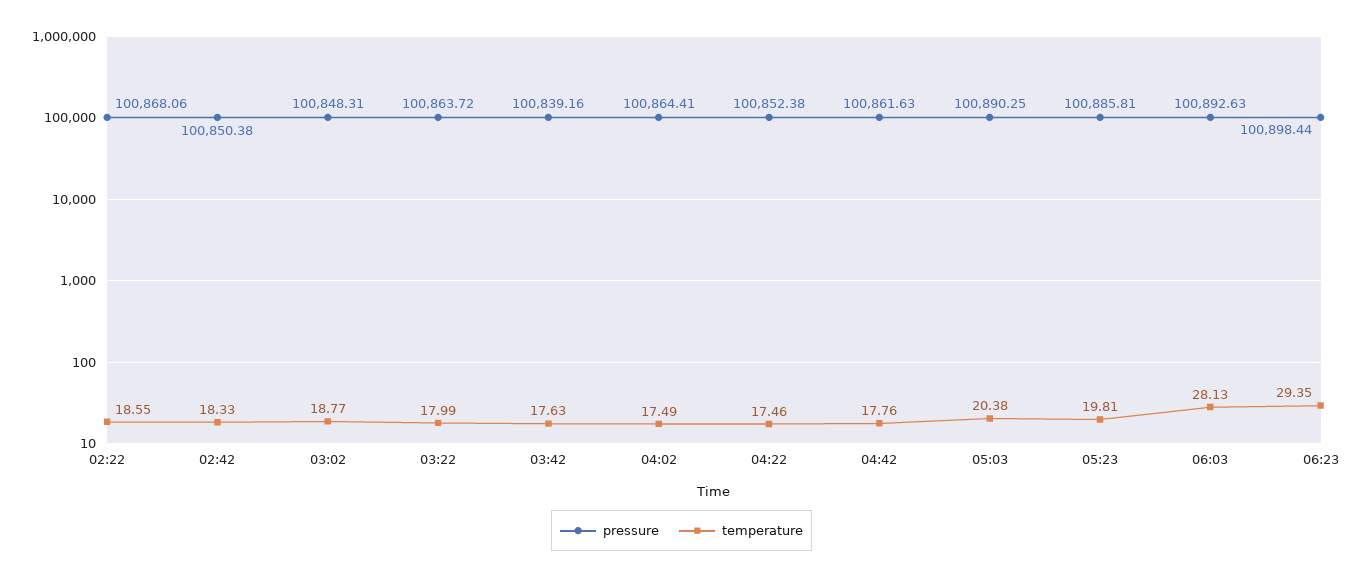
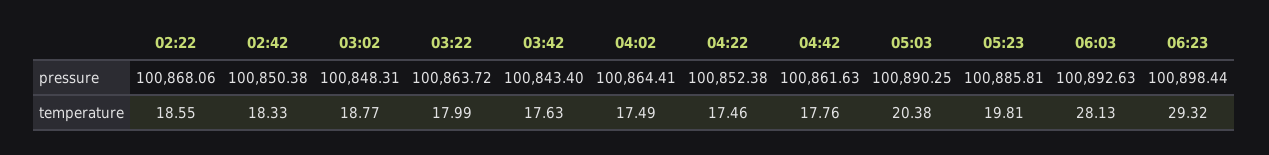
  {
    "pressure": {
      "02:22": 100868.06,
      "02:42": 100850.38,
      "03:02": 100848.31,
      "03:22": 100863.72,
-     "03:42": 100839.16,
+     "03:42": 100843.4,
      "04:02": 100864.41,
      "04:22": 100852.38,
      "04:42": 100861.63,
      "05:03": 100890.25,
      "05:23": 100885.81,
      "06:03": 100892.63,
      "06:23": 100898.44
    },
    "temperature": {
      "02:22": 18.55,
      "02:42": 18.33,
      "03:02": 18.77,
      "03:22": 17.99,
      "03:42": 17.63,
      "04:02": 17.49,
      "04:22": 17.46,
      "04:42": 17.76,
      "05:03": 20.38,
      "05:23": 19.81,
      "06:03": 28.13,
-     "06:23": 29.35
+     "06:23": 29.32
    }
  }

